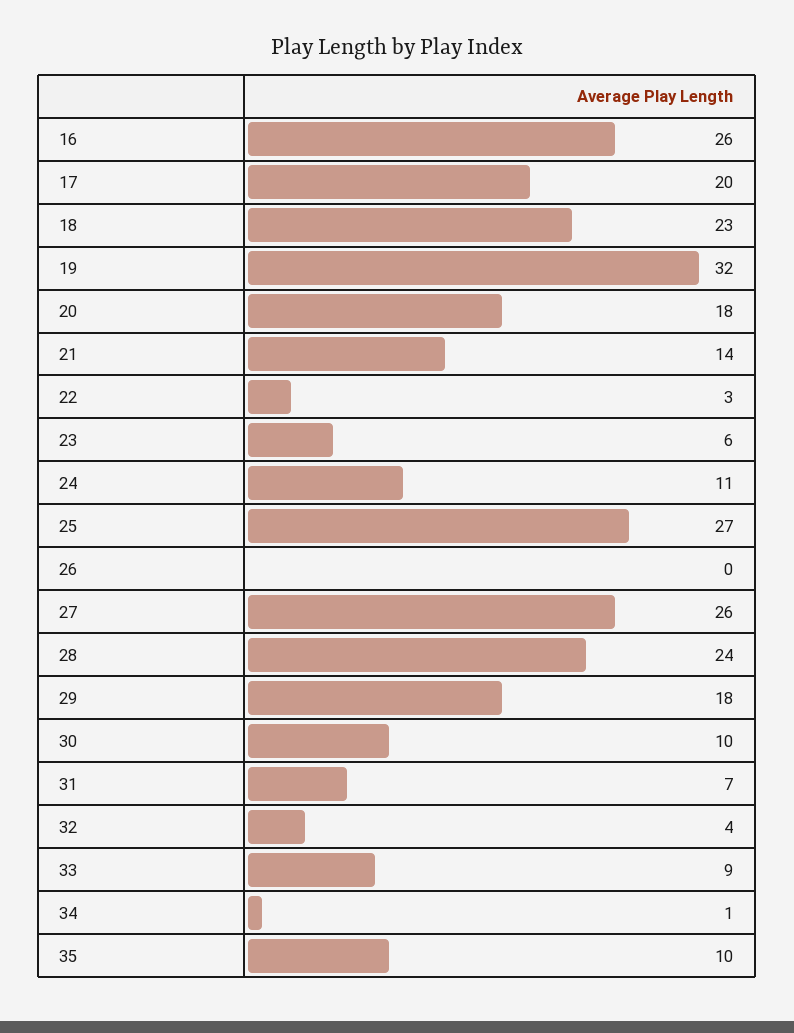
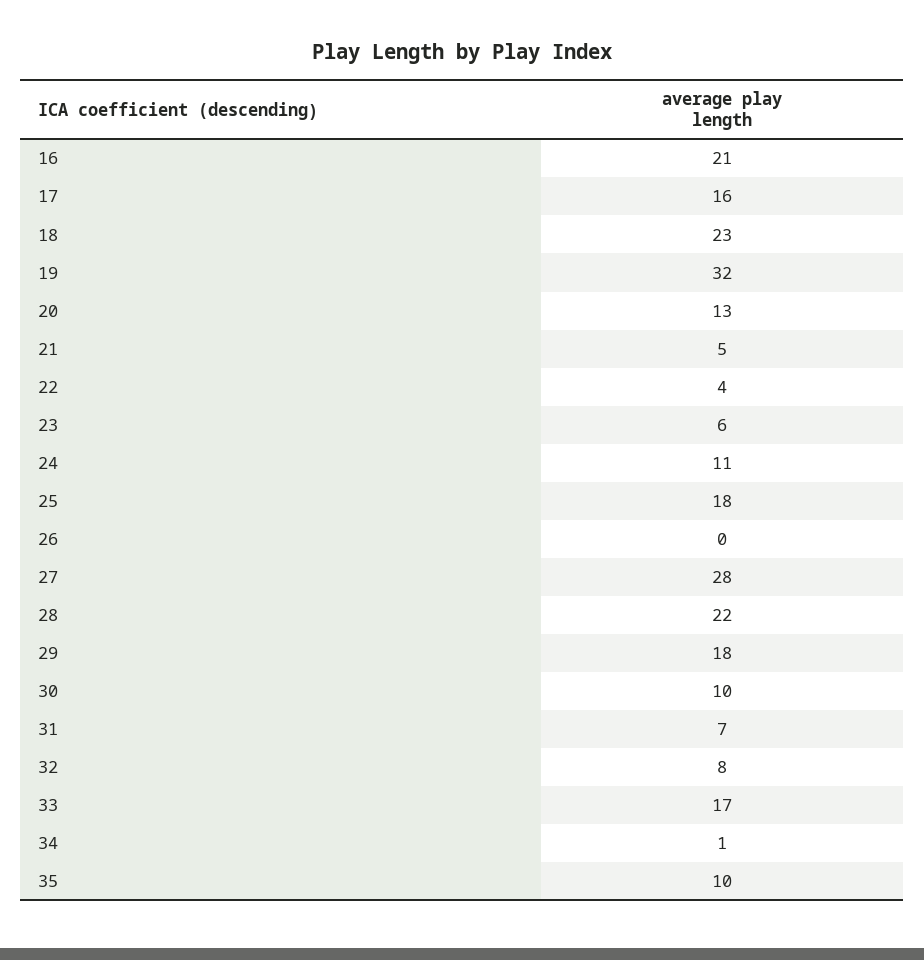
  {
-   "16": 26,
+   "16": 21,
-   "17": 20,
+   "17": 16,
    "18": 23,
    "19": 32,
-   "20": 18,
+   "20": 13,
-   "21": 14,
+   "21": 5,
-   "22": 3,
+   "22": 4,
    "23": 6,
    "24": 11,
-   "25": 27,
+   "25": 18,
    "26": 0,
-   "27": 26,
+   "27": 28,
-   "28": 24,
+   "28": 22,
    "29": 18,
    "30": 10,
    "31": 7,
-   "32": 4,
+   "32": 8,
-   "33": 9,
+   "33": 17,
    "34": 1,
    "35": 10
  }

